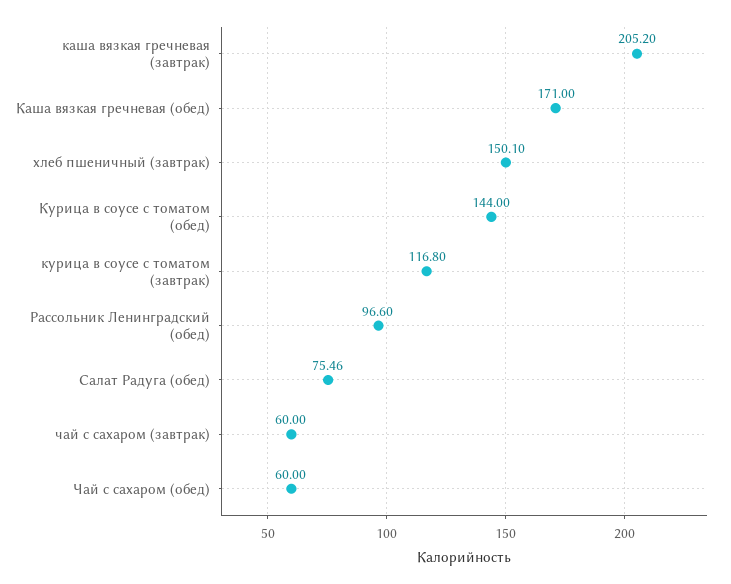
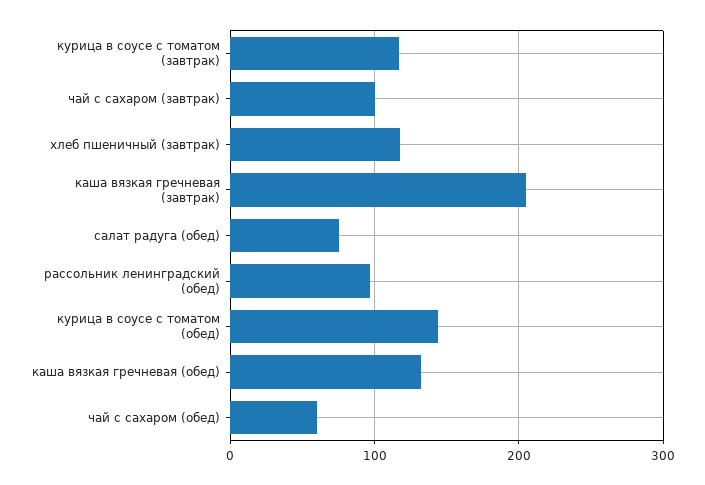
  {
    "каша вязкая гречневая (завтрак)": 205.2,
-   "Каша вязкая гречневая (обед)": 171,
+   "Каша вязкая гречневая (обед)": 130,
-   "хлеб пшеничный (завтрак)": 150.1,
+   "хлеб пшеничный (завтрак)": 120,
    "Курица в соусе с томатом (обед)": 144,
    "курица в соусе с томатом (завтрак)": 116.8,
    "Рассольник Ленинградский (обед)": 96.6,
    "Салат Радуга (обед)": 75.46,
-   "чай с сахаром (завтрак)": 60,
+   "чай с сахаром (завтрак)": 100,
    "Чай с сахаром (обед)": 60
  }

